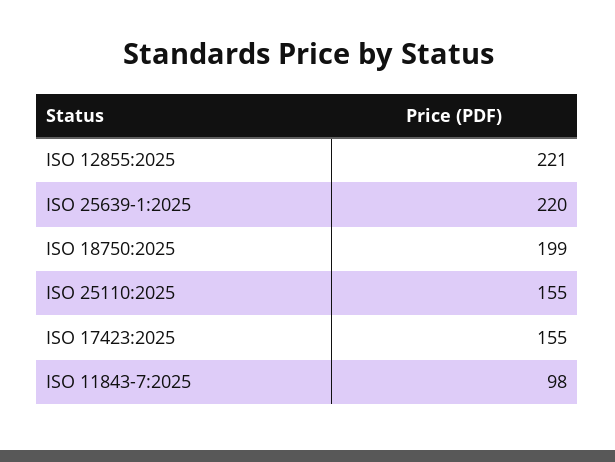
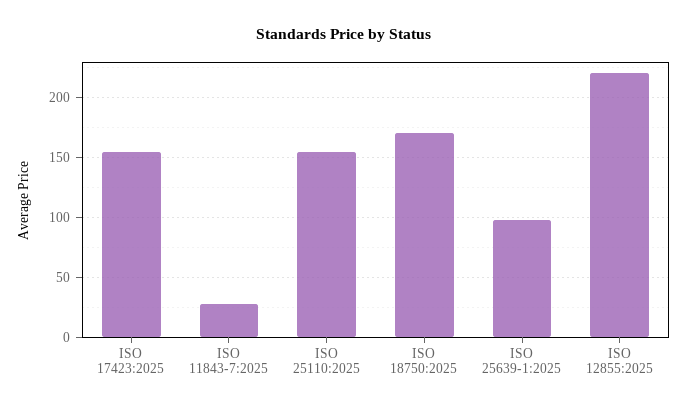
  {
    "ISO 12855:2025": 221,
-   "ISO 25639-1:2025": 220,
+   "ISO 25639-1:2025": 100,
-   "ISO 18750:2025": 199,
+   "ISO 18750:2025": 170,
    "ISO 25110:2025": 155,
    "ISO 17423:2025": 155,
-   "ISO 11843-7:2025": 98
+   "ISO 11843-7:2025": 30
  }

